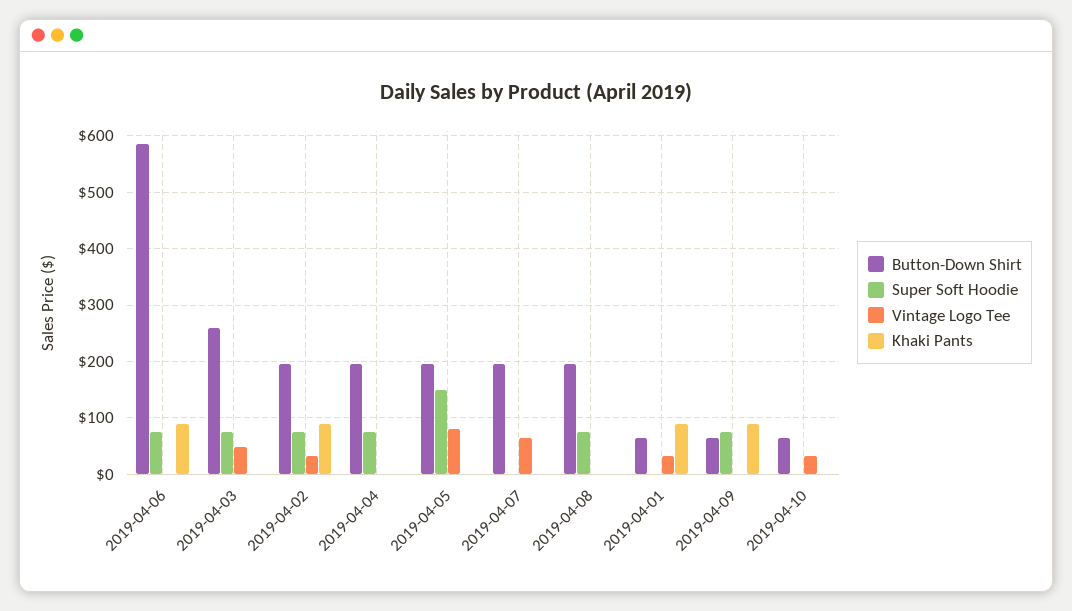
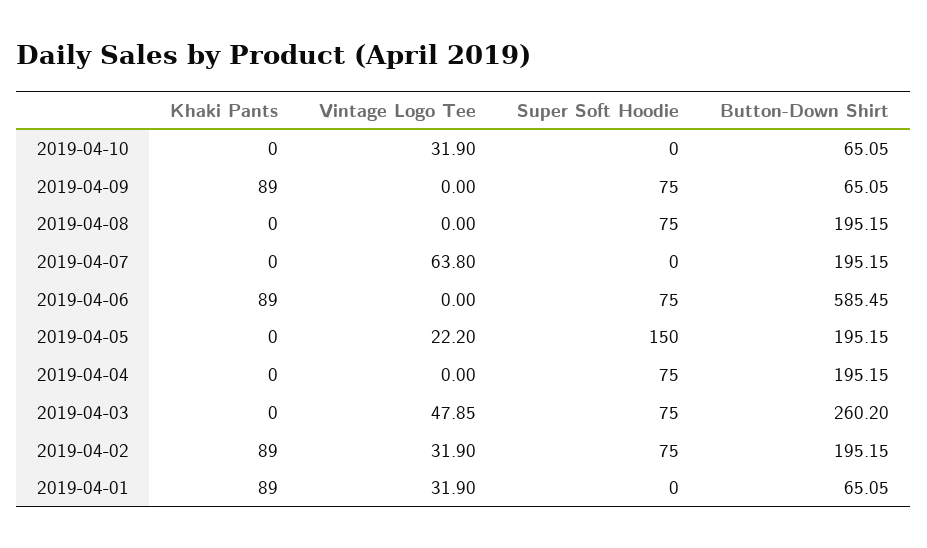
  {
    "Button-Down Shirt": {
      "2019-04-06": 585.45,
      "2019-04-03": 260.2,
      "2019-04-02": 195.15,
      "2019-04-04": 195.15,
      "2019-04-05": 195.15,
      "2019-04-07": 195.15,
      "2019-04-08": 195.15,
      "2019-04-01": 65.05,
      "2019-04-09": 65.05,
      "2019-04-10": 65.05
    },
    "Super Soft Hoodie": {
      "2019-04-06": 75,
      "2019-04-03": 75,
      "2019-04-02": 75,
      "2019-04-04": 75,
      "2019-04-05": 150,
      "2019-04-07": 0,
      "2019-04-08": 75,
      "2019-04-01": 0,
      "2019-04-09": 75,
      "2019-04-10": 0
    },
    "Vintage Logo Tee": {
      "2019-04-06": 0,
      "2019-04-03": 47.85,
      "2019-04-02": 31.9,
      "2019-04-04": 0,
-     "2019-04-05": 80,
+     "2019-04-05": 22.2,
      "2019-04-07": 63.8,
      "2019-04-08": 0,
      "2019-04-01": 31.9,
      "2019-04-09": 0,
      "2019-04-10": 31.9
    },
    "Khaki Pants": {
      "2019-04-06": 89,
      "2019-04-03": 0,
      "2019-04-02": 89,
      "2019-04-04": 0,
      "2019-04-05": 0,
      "2019-04-07": 0,
      "2019-04-08": 0,
      "2019-04-01": 89,
      "2019-04-09": 89,
      "2019-04-10": 0
    }
  }

